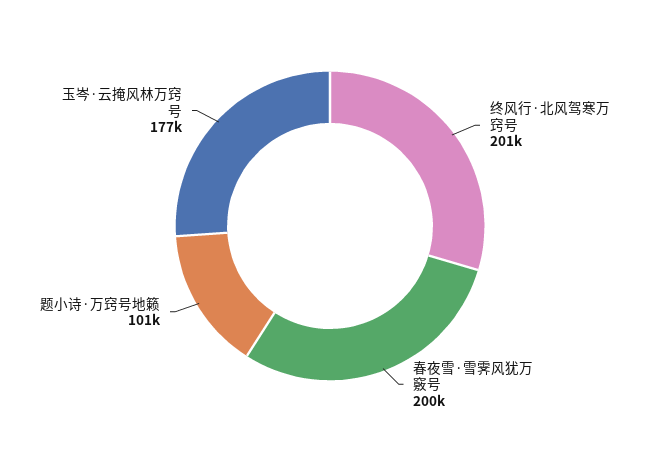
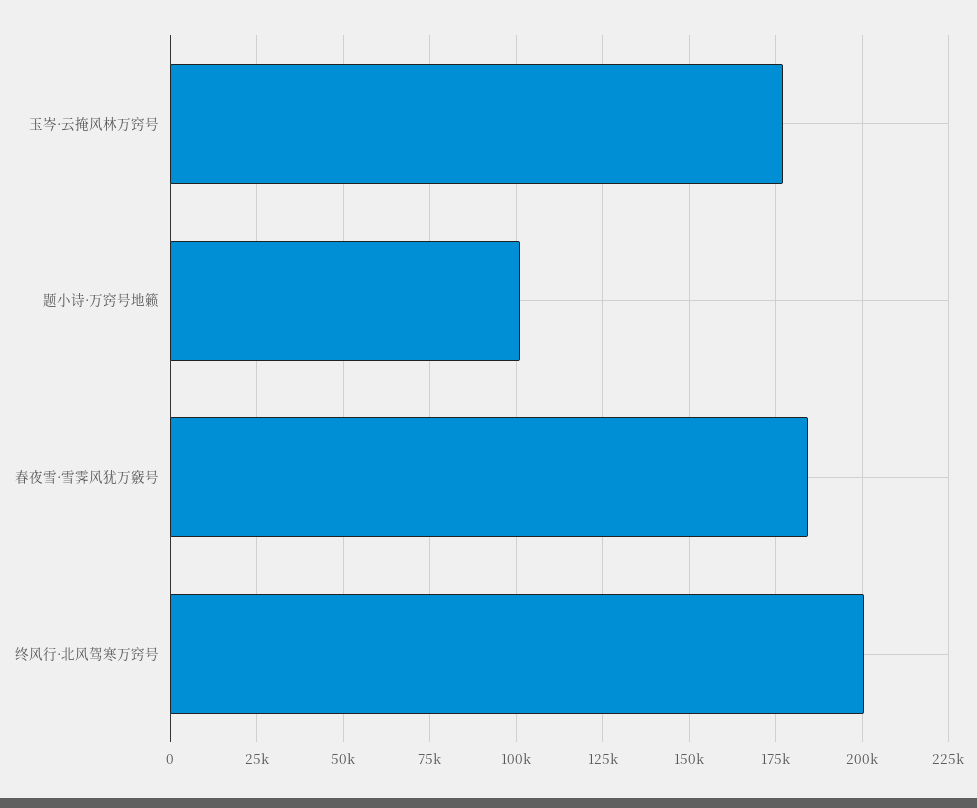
  {
    "终风行·北风驾寒万窍号": 201000,
-   "春夜雪·雪霁风犹万竅号": 200000,
+   "春夜雪·雪霁风犹万竅号": 185000,
    "题小诗·万窍号地籁": 101000,
    "玉岑·云掩风林万窍号": 177000
  }

